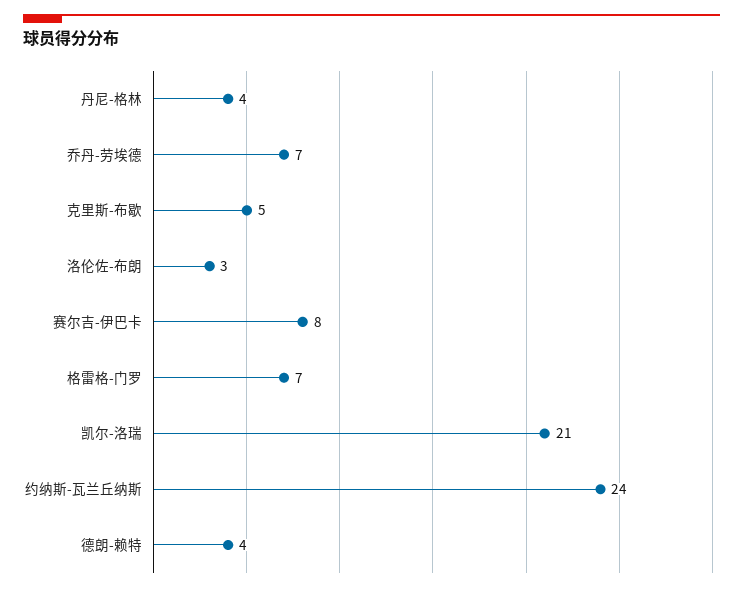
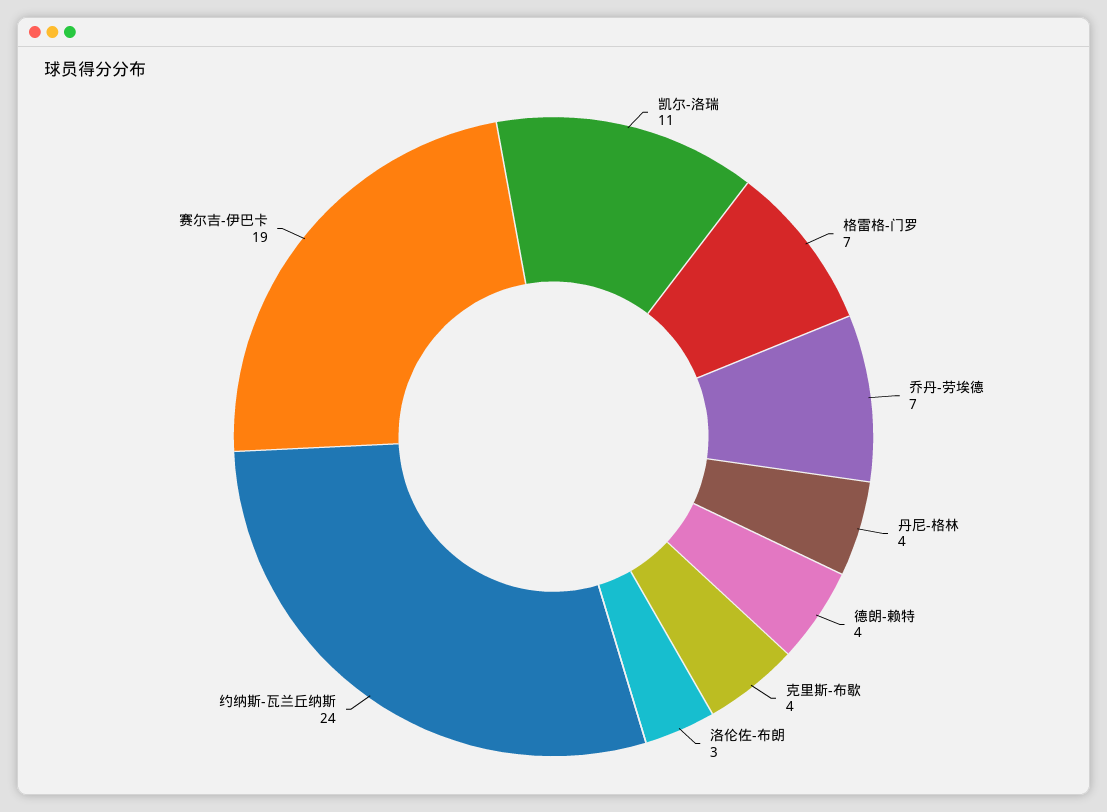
  {
    "丹尼-格林": 4,
    "乔丹-劳埃德": 7,
-   "克里斯-布歇": 5,
+   "克里斯-布歇": 4,
    "洛伦佐-布朗": 3,
-   "赛尔吉-伊巴卡": 8,
+   "赛尔吉-伊巴卡": 19,
    "格雷格-门罗": 7,
-   "凯尔-洛瑞": 21,
+   "凯尔-洛瑞": 11,
    "约纳斯-瓦兰丘纳斯": 24,
    "德朗-赖特": 4
  }

